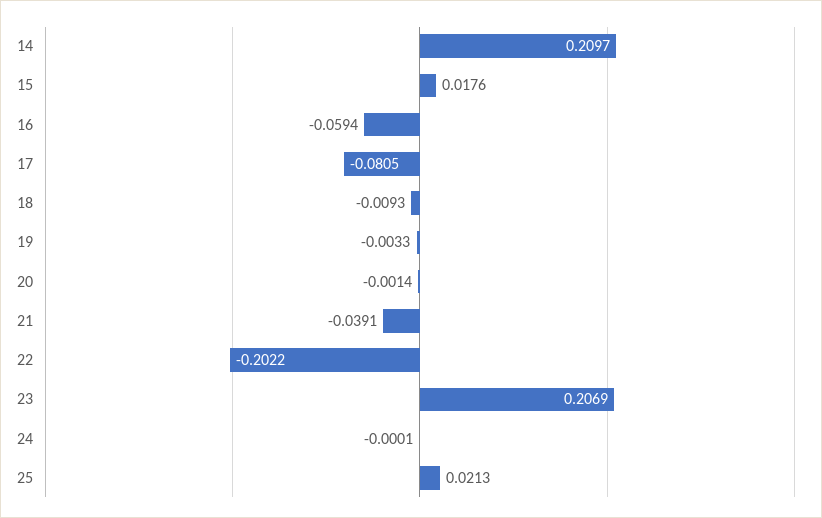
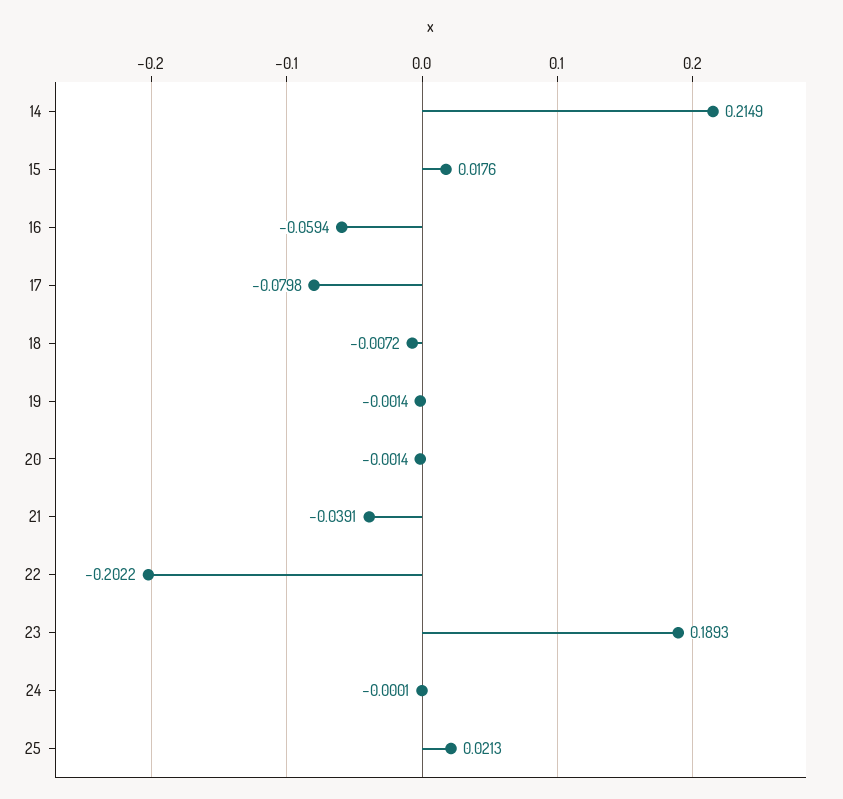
  {
-   "14": 0.2097,
+   "14": 0.2149,
    "15": 0.0176,
    "16": -0.0594,
-   "17": -0.0805,
+   "17": -0.0798,
-   "18": -0.0093,
+   "18": -0.0072,
-   "19": -0.0033,
+   "19": -0.0014,
    "20": -0.0014,
    "21": -0.0391,
    "22": -0.2022,
-   "23": 0.2069,
+   "23": 0.1893,
    "24": -0.0001,
    "25": 0.0213
  }

